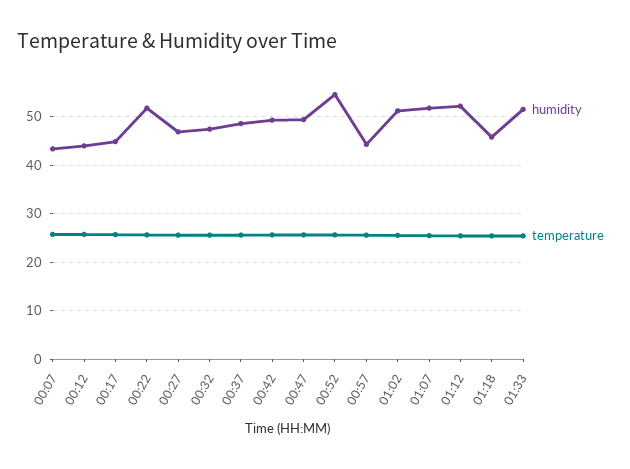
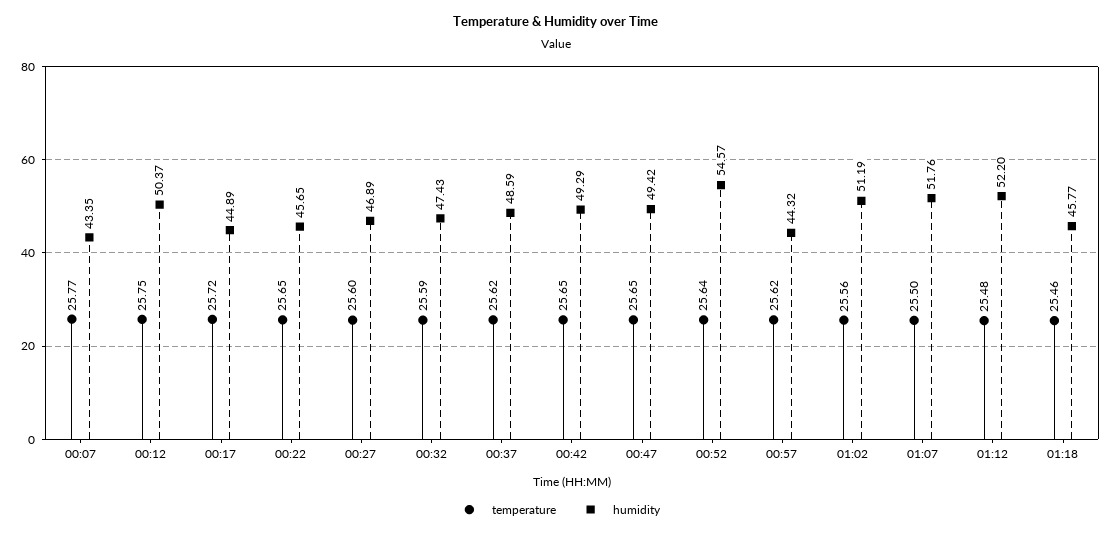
  {
    "humidity": {
      "00:07": 43.35,
-     "00:12": 44,
+     "00:12": 50.37,
      "00:17": 44.89,
-     "00:22": 52,
+     "00:22": 45.65,
      "00:27": 46.89,
      "00:32": 47.43,
      "00:37": 48.59,
      "00:42": 49.29,
      "00:47": 49.42,
      "00:52": 54.57,
      "00:57": 44.32,
      "01:02": 51.19,
      "01:07": 51.76,
      "01:12": 52.2,
-     "01:18": 45.77,
+     "01:18": 45.77
-     "01:33": 52
    },
    "temperature": {
      "00:07": 25.77,
      "00:12": 25.75,
      "00:17": 25.72,
      "00:22": 25.65,
      "00:27": 25.6,
      "00:32": 25.59,
      "00:37": 25.62,
      "00:42": 25.65,
      "00:47": 25.65,
      "00:52": 25.64,
      "00:57": 25.62,
      "01:02": 25.56,
      "01:07": 25.5,
      "01:12": 25.48,
-     "01:18": 25.46,
+     "01:18": 25.46
-     "01:33": 26
    }
  }

